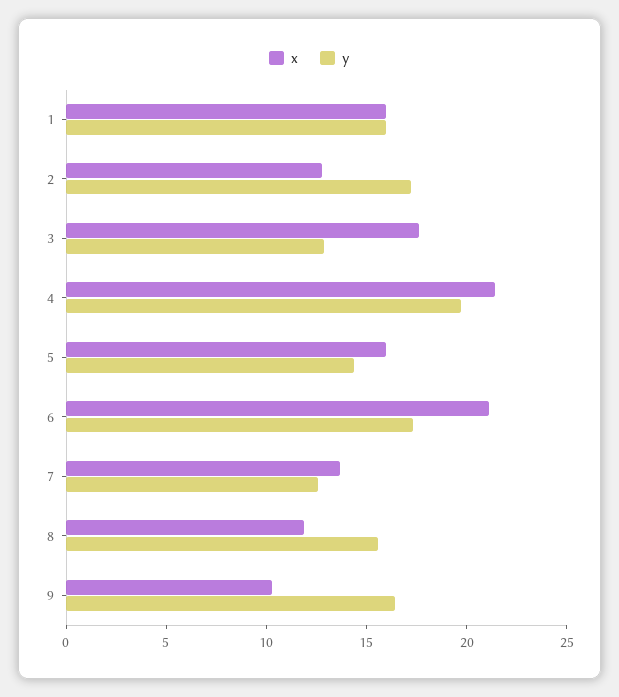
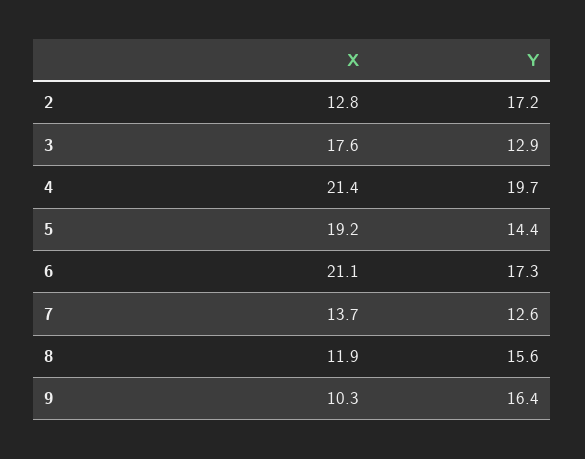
  {
    "x": {
-     "1": 16,
      "2": 12.8,
      "3": 17.6,
      "4": 21.4,
-     "5": 16,
+     "5": 19.2,
      "6": 21.1,
      "7": 13.7,
      "8": 11.9,
      "9": 10.3
    },
    "y": {
-     "1": 16,
      "2": 17.2,
      "3": 12.9,
      "4": 19.7,
      "5": 14.4,
      "6": 17.3,
      "7": 12.6,
      "8": 15.6,
      "9": 16.4
    }
  }

